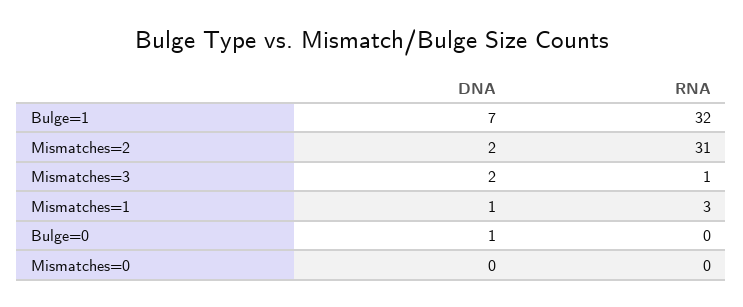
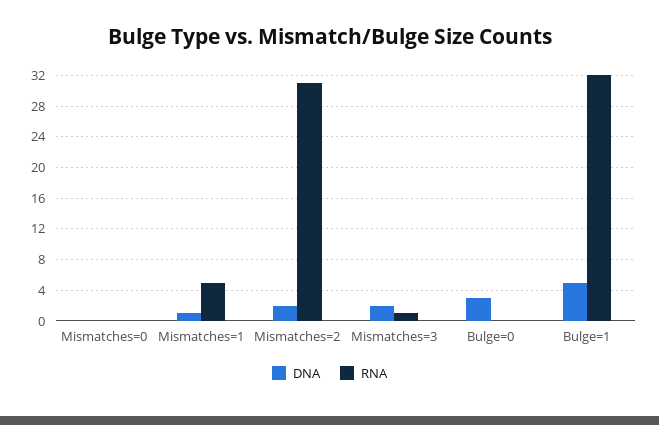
  {
    "DNA": {
-     "Bulge=1": 7,
+     "Bulge=1": 5,
      "Mismatches=2": 2,
      "Mismatches=3": 2,
      "Mismatches=1": 1,
-     "Bulge=0": 1,
+     "Bulge=0": 3,
      "Mismatches=0": 0
    },
    "RNA": {
      "Bulge=1": 32,
      "Mismatches=2": 31,
      "Mismatches=3": 1,
-     "Mismatches=1": 3,
+     "Mismatches=1": 5,
      "Bulge=0": 0,
      "Mismatches=0": 0
    }
  }

